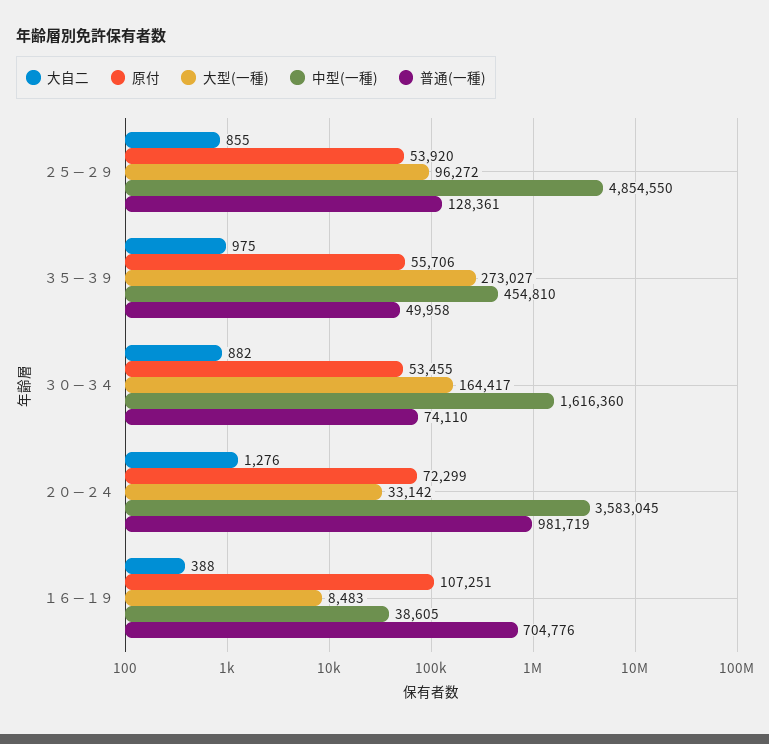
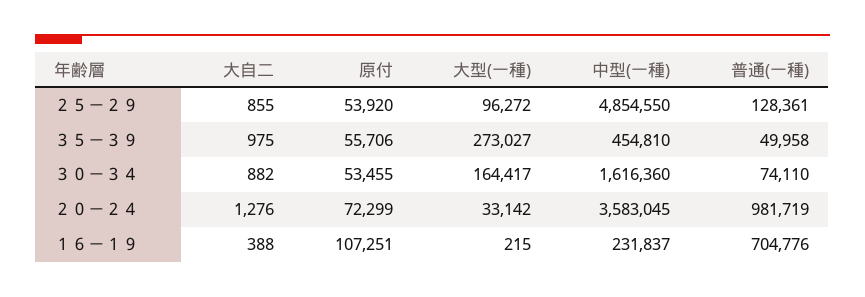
  {
    "大自二": {
      "２５－２９": 855,
      "３５－３９": 975,
      "３０－３４": 882,
      "２０－２４": 1276,
      "１６－１９": 388
    },
    "原付": {
      "２５－２９": 53920,
      "３５－３９": 55706,
      "３０－３４": 53455,
      "２０－２４": 72299,
      "１６－１９": 107251
    },
    "大型(一種)": {
      "２５－２９": 96272,
      "３５－３９": 273027,
      "３０－３４": 164417,
      "２０－２４": 33142,
-     "１６－１９": 8483
+     "１６－１９": 215
    },
    "中型(一種)": {
      "２５－２９": 4854550,
      "３５－３９": 454810,
      "３０－３４": 1616360,
      "２０－２４": 3583045,
-     "１６－１９": 38605
+     "１６－１９": 231837
    },
    "普通(一種)": {
      "２５－２９": 128361,
      "３５－３９": 49958,
      "３０－３４": 74110,
      "２０－２４": 981719,
      "１６－１９": 704776
    }
  }

